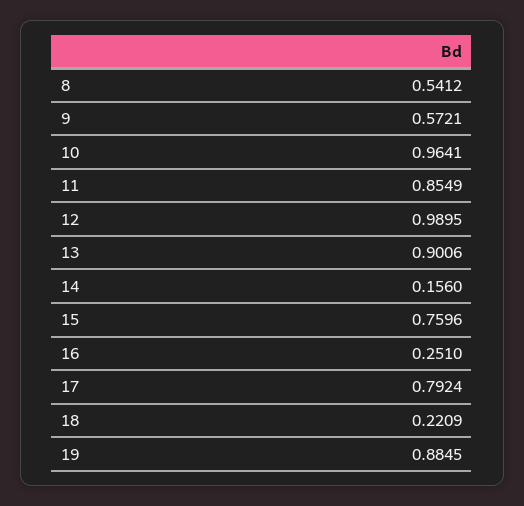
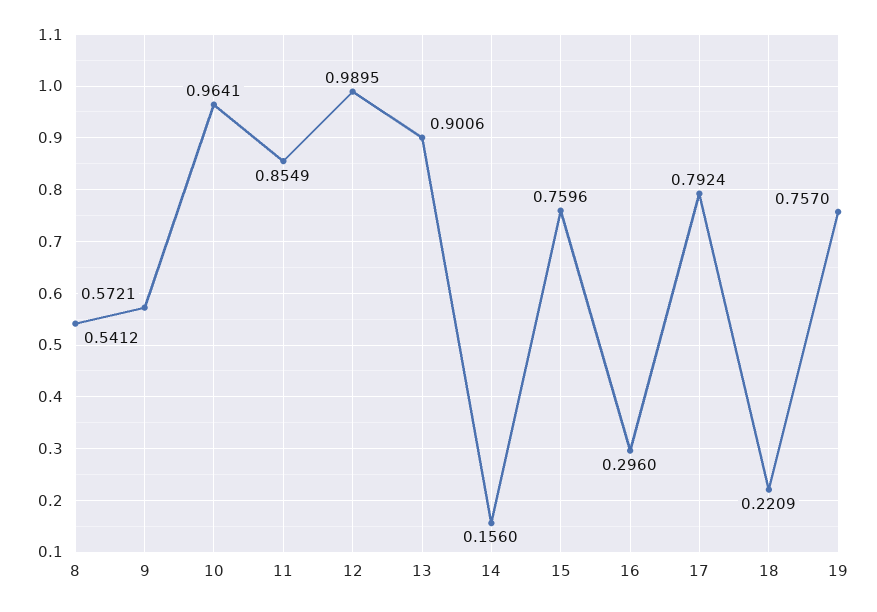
  {
    "8": 0.5412,
    "9": 0.5721,
    "10": 0.9641,
    "11": 0.8549,
    "12": 0.9895,
    "13": 0.9006,
    "14": 0.156,
    "15": 0.7596,
-   "16": 0.251,
+   "16": 0.296,
    "17": 0.7924,
    "18": 0.2209,
-   "19": 0.8845
+   "19": 0.757
  }

